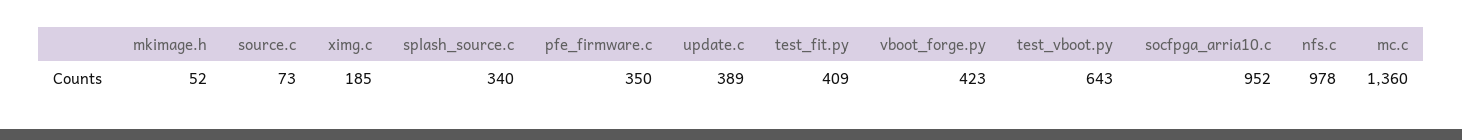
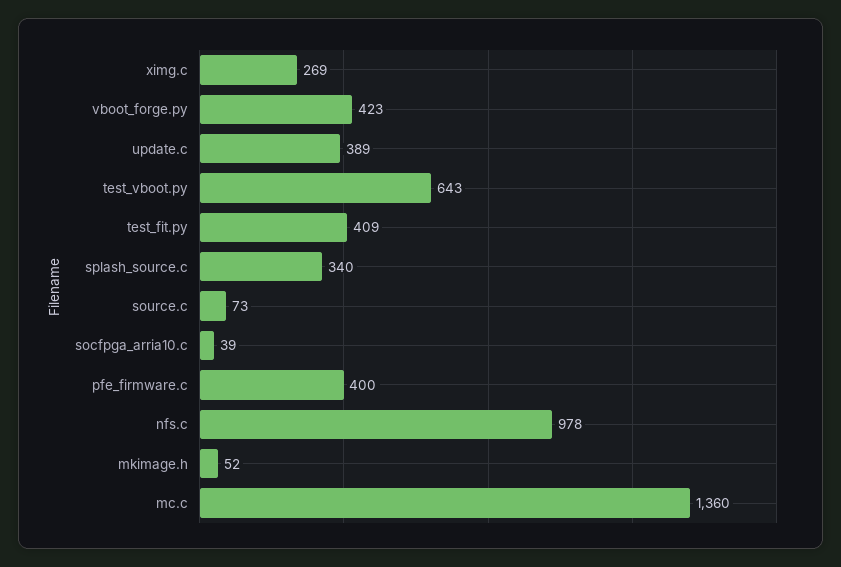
  {
    "mkimage.h": 52,
    "source.c": 73,
-   "ximg.c": 185,
+   "ximg.c": 269,
    "splash_source.c": 340,
-   "pfe_firmware.c": 350,
+   "pfe_firmware.c": 400,
    "update.c": 389,
    "test_fit.py": 409,
    "vboot_forge.py": 423,
    "test_vboot.py": 643,
-   "socfpga_arria10.c": 952,
+   "socfpga_arria10.c": 39,
    "nfs.c": 978,
    "mc.c": 1360
  }

